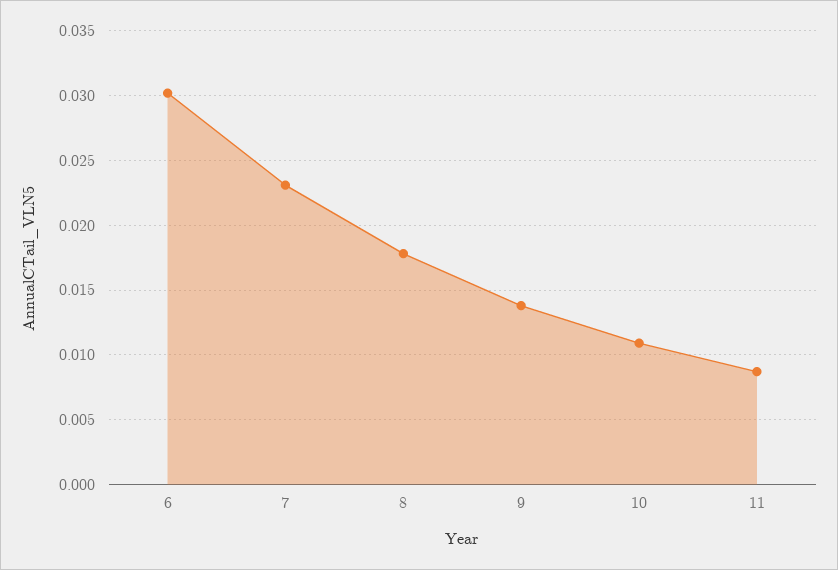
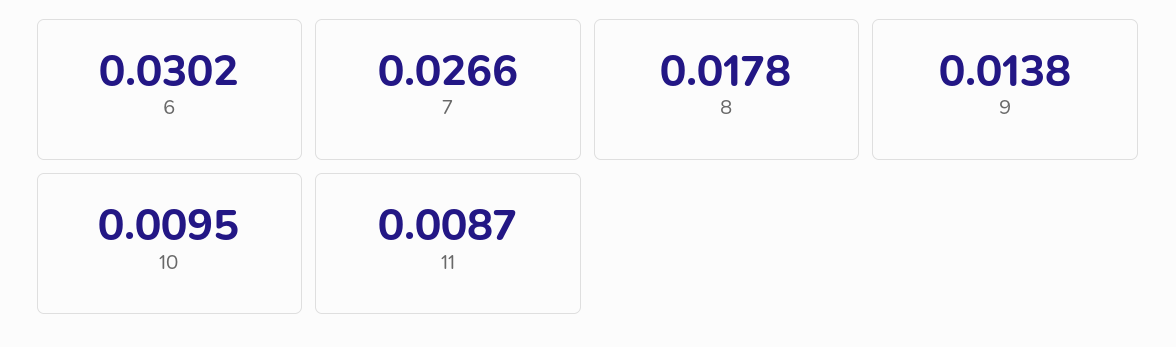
  {
    "6": 0.0302,
-   "7": 0.023,
+   "7": 0.0266,
    "8": 0.0178,
    "9": 0.0138,
-   "10": 0.011,
+   "10": 0.0095,
    "11": 0.0087
  }

